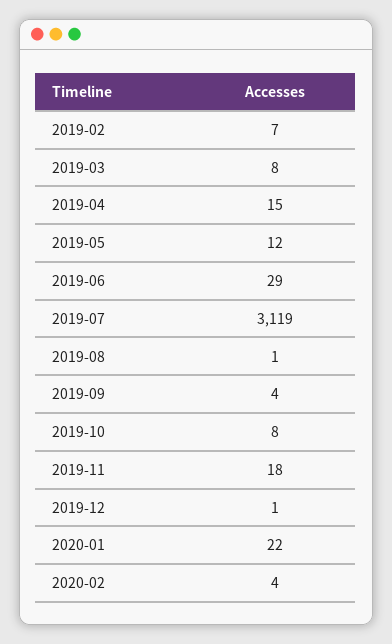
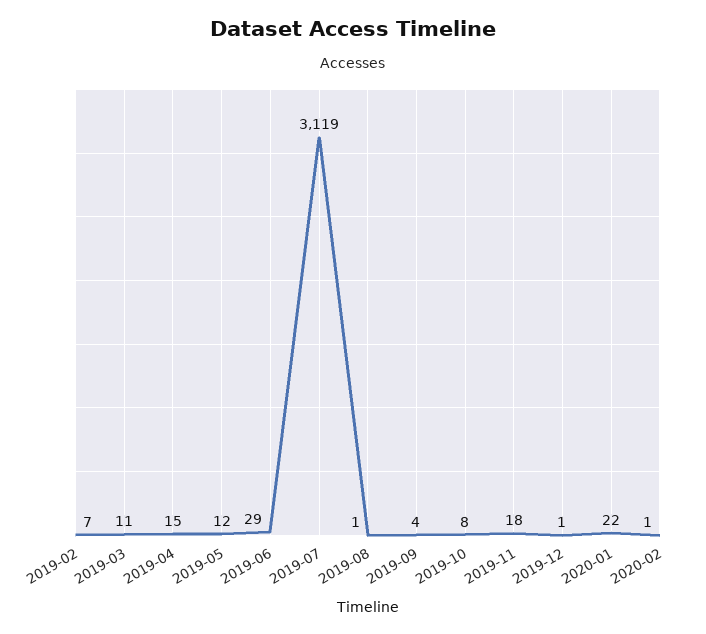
  {
    "2019-02": 7,
-   "2019-03": 8,
+   "2019-03": 11,
    "2019-04": 15,
    "2019-05": 12,
    "2019-06": 29,
    "2019-07": 3119,
    "2019-08": 1,
    "2019-09": 4,
    "2019-10": 8,
    "2019-11": 18,
    "2019-12": 1,
    "2020-01": 22,
-   "2020-02": 4
+   "2020-02": 1
  }

